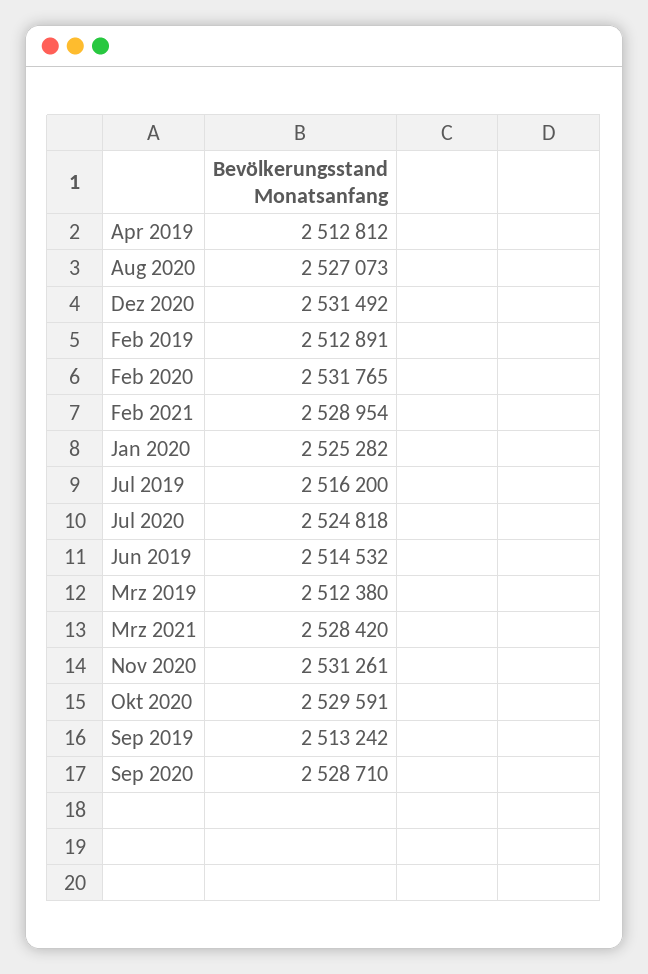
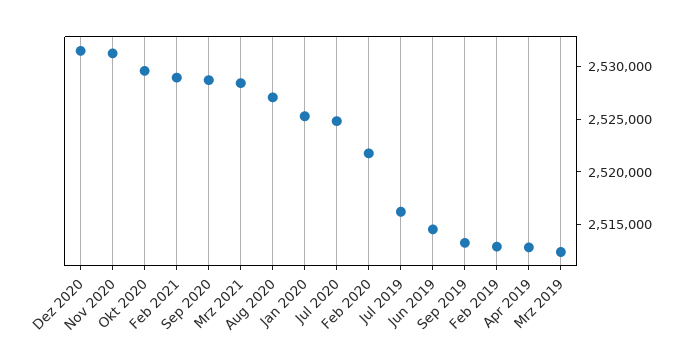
  {
    "Apr 2019": 2512812,
    "Aug 2020": 2527073,
    "Dez 2020": 2531492,
    "Feb 2019": 2512891,
-   "Feb 2020": 2531765,
+   "Feb 2020": 2522000,
    "Feb 2021": 2528954,
    "Jan 2020": 2525282,
    "Jul 2019": 2516200,
    "Jul 2020": 2524818,
    "Jun 2019": 2514532,
    "Mrz 2019": 2512380,
    "Mrz 2021": 2528420,
    "Nov 2020": 2531261,
    "Okt 2020": 2529591,
    "Sep 2019": 2513242,
    "Sep 2020": 2528710
  }

